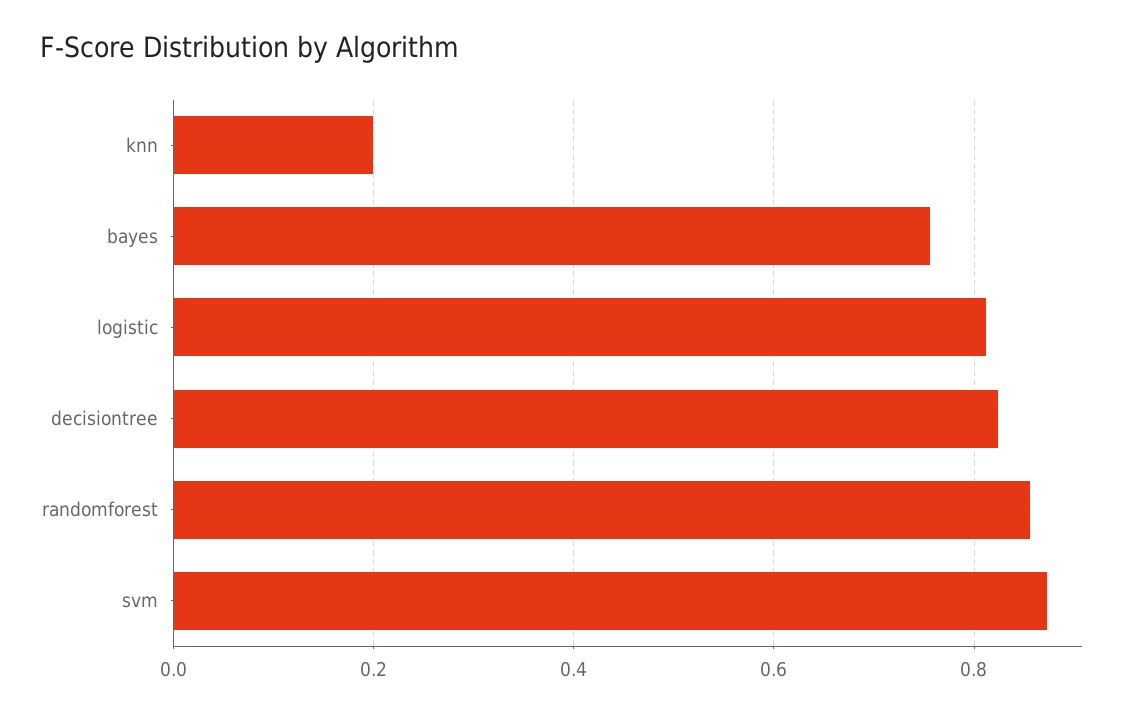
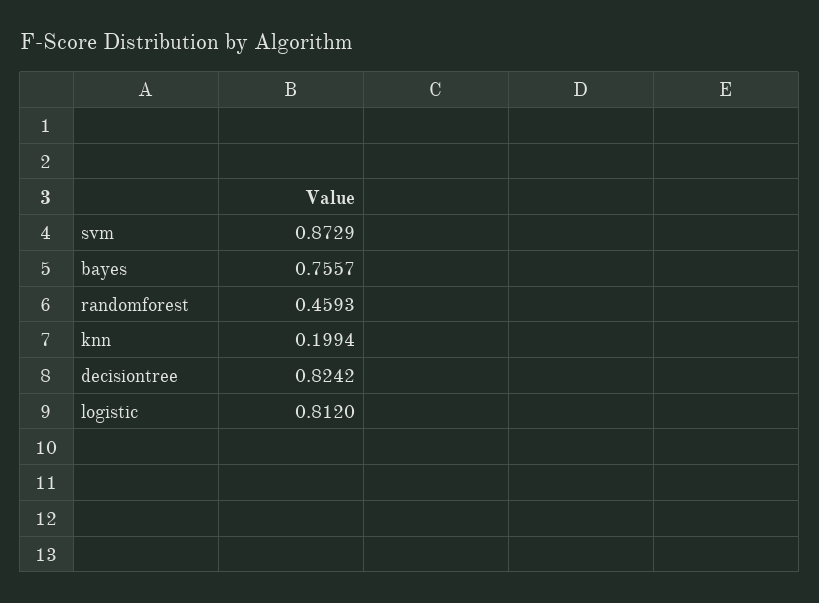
  {
    "knn": 0.1994,
    "bayes": 0.7557,
    "logistic": 0.812,
    "decisiontree": 0.8242,
-   "randomforest": 0.86,
+   "randomforest": 0.4593,
    "svm": 0.8729
  }

